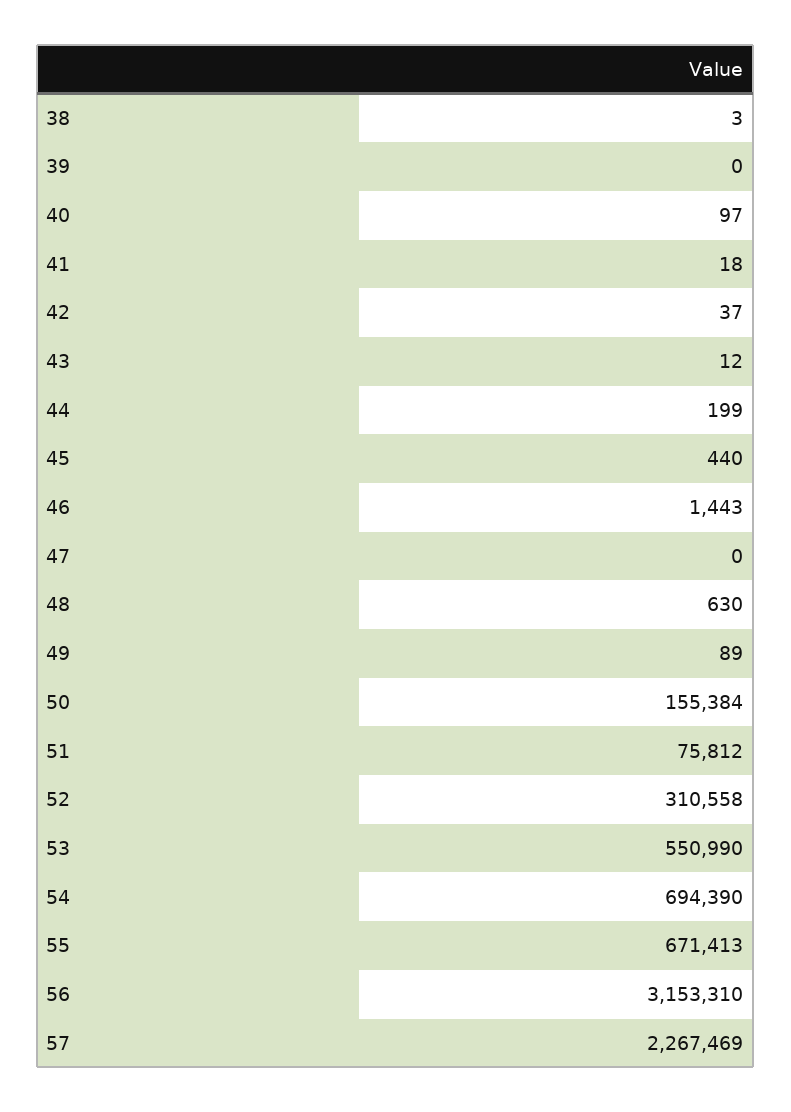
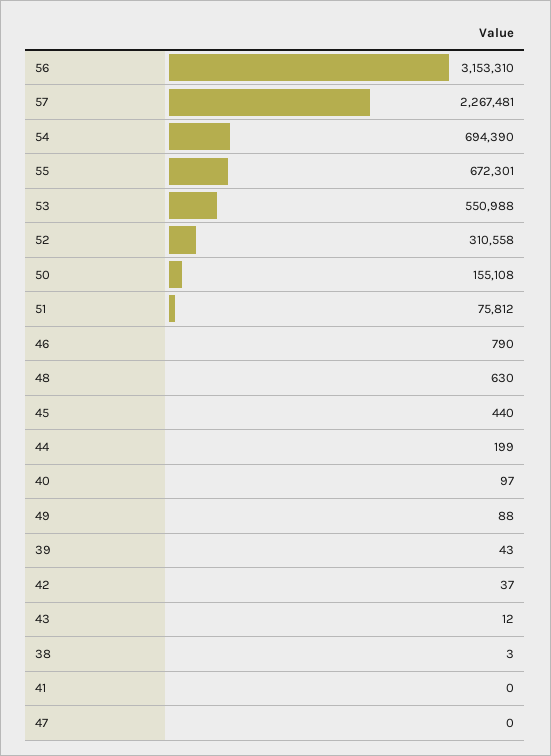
  {
    "38": 3,
-   "39": 0,
+   "39": 43,
    "40": 97,
-   "41": 18,
+   "41": 0,
    "42": 37,
    "43": 12,
    "44": 199,
    "45": 440,
-   "46": 1443,
+   "46": 790,
    "47": 0,
    "48": 630,
-   "49": 89,
+   "49": 88,
-   "50": 155384,
+   "50": 155108,
    "51": 75812,
    "52": 310558,
-   "53": 550990,
+   "53": 550988,
    "54": 694390,
-   "55": 671413,
+   "55": 672301,
    "56": 3153310,
-   "57": 2267469
+   "57": 2267481
  }

